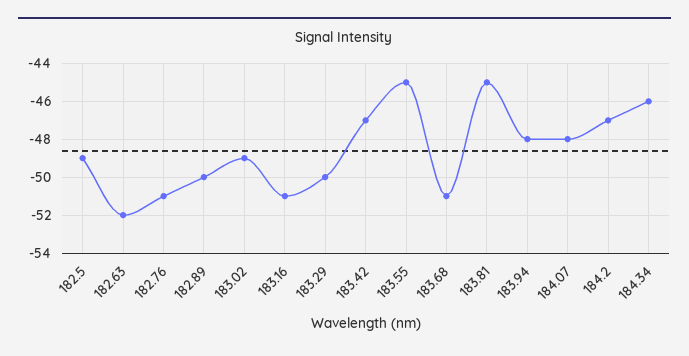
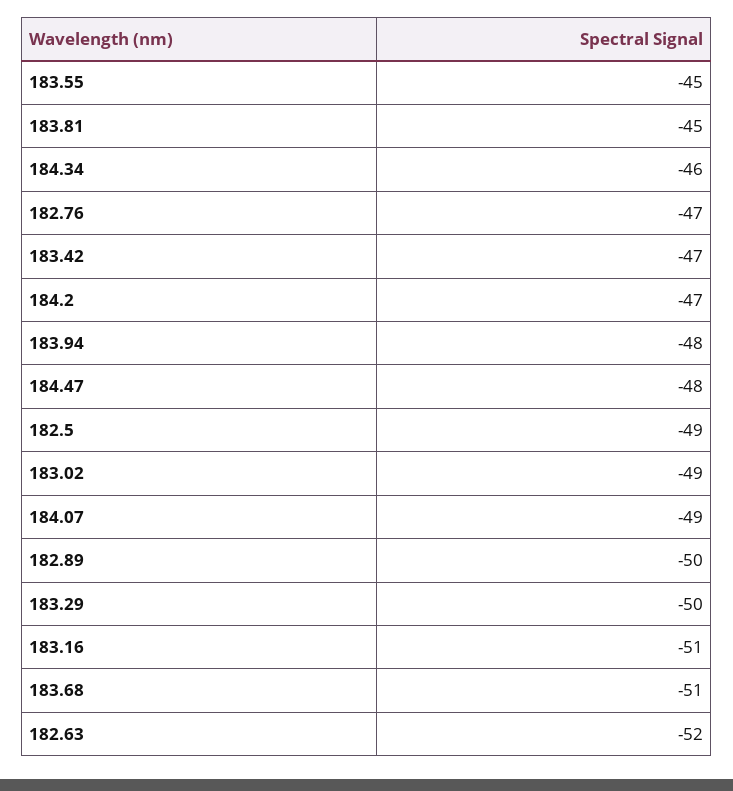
  {
    "182.5": -49,
    "182.63": -52,
-   "182.76": -51,
+   "182.76": -47,
    "182.89": -50,
    "183.02": -49,
    "183.16": -51,
    "183.29": -50,
    "183.42": -47,
    "183.55": -45,
    "183.68": -51,
    "183.81": -45,
    "183.94": -48,
-   "184.07": -48,
+   "184.07": -49,
    "184.2": -47,
-   "184.34": -46
+   "184.34": -46,
+   "184.47": -48
  }

